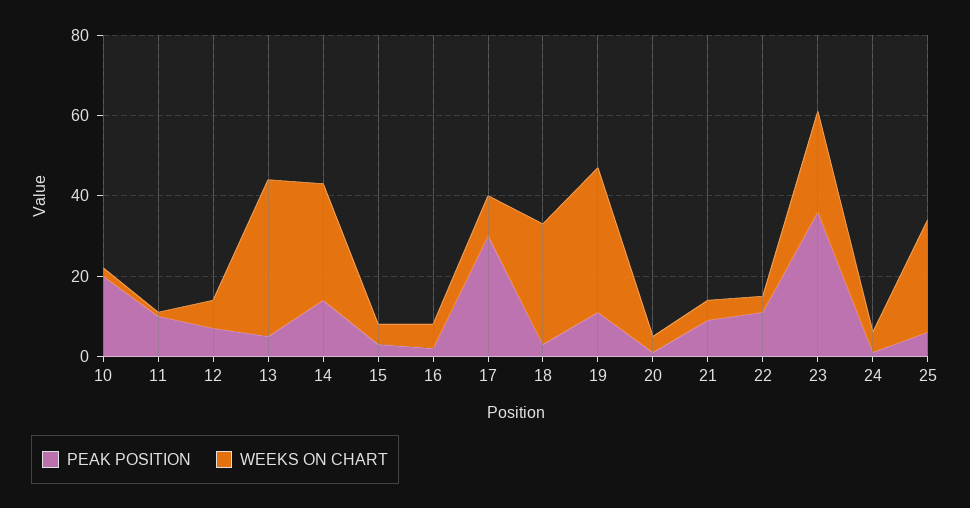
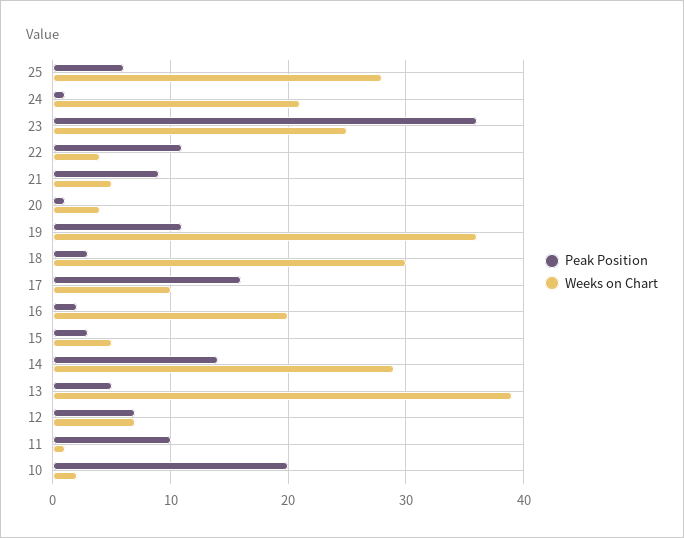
  {
    "PEAK POSITION": {
      "10": 20,
      "11": 10,
      "12": 7,
      "13": 5,
      "14": 14,
      "15": 3,
      "16": 2,
-     "17": 30,
+     "17": 16,
      "18": 3,
      "19": 11,
      "20": 1,
      "21": 9,
      "22": 11,
      "23": 36,
      "24": 1,
      "25": 6
    },
    "WEEKS ON CHART": {
      "10": 2,
      "11": 1,
      "12": 7,
      "13": 39,
      "14": 29,
      "15": 5,
-     "16": 5,
+     "16": 20,
      "17": 10,
      "18": 30,
      "19": 36,
      "20": 4,
      "21": 5,
      "22": 4,
      "23": 25,
-     "24": 5,
+     "24": 21,
      "25": 28
    }
  }

